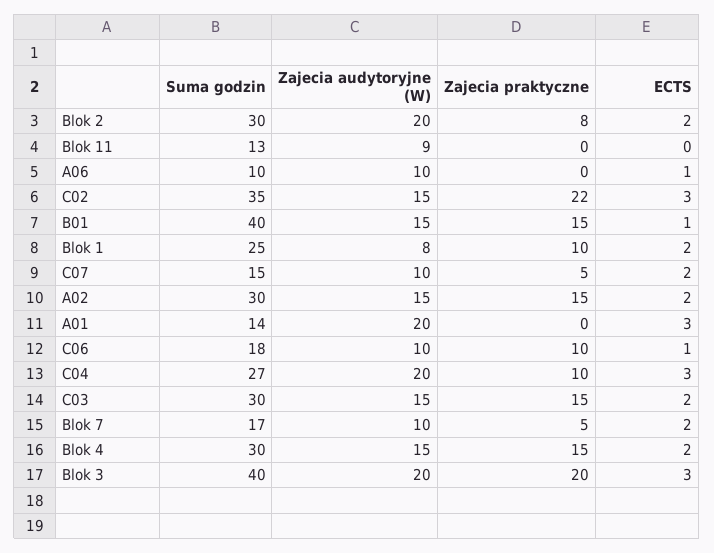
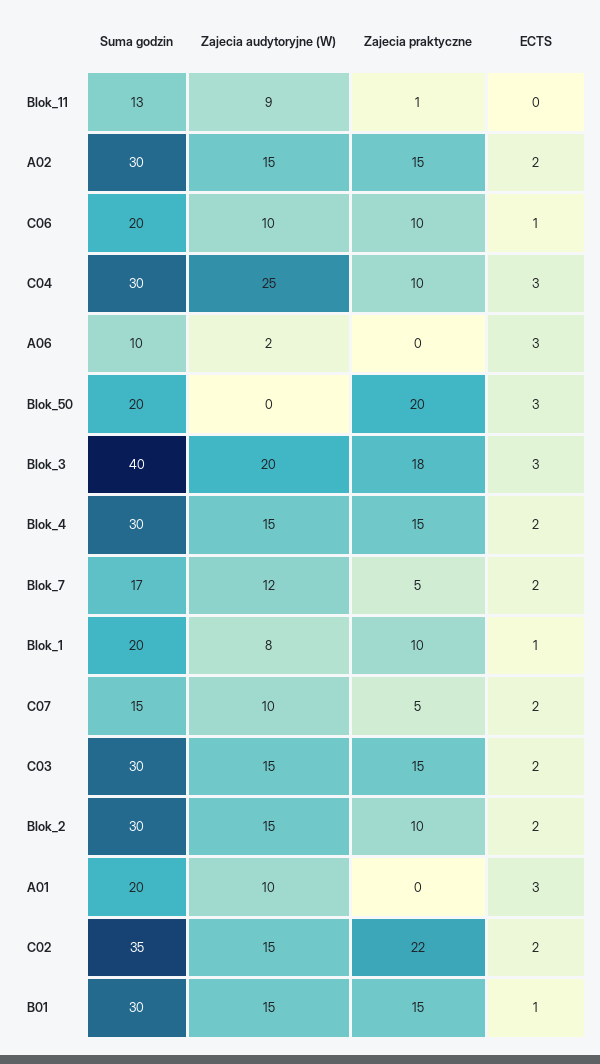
  {
    "Suma godzin": {
      "Blok 2": 30,
      "Blok 11": 13,
      "A06": 10,
      "C02": 35,
-     "B01": 40,
+     "B01": 30,
-     "Blok 1": 25,
+     "Blok 1": 20,
      "C07": 15,
      "A02": 30,
-     "A01": 14,
+     "A01": 20,
-     "C06": 18,
+     "C06": 20,
-     "C04": 27,
+     "C04": 30,
      "C03": 30,
      "Blok 7": 17,
      "Blok 4": 30,
-     "Blok 3": 40
+     "Blok 3": 40,
+     "Blok_50": 20
    },
    "Zajecia audytoryjne (W)": {
-     "Blok 2": 20,
+     "Blok 2": 15,
      "Blok 11": 9,
-     "A06": 10,
+     "A06": 2,
      "C02": 15,
      "B01": 15,
      "Blok 1": 8,
      "C07": 10,
      "A02": 15,
-     "A01": 20,
+     "A01": 10,
      "C06": 10,
-     "C04": 20,
+     "C04": 25,
      "C03": 15,
-     "Blok 7": 10,
+     "Blok 7": 12,
      "Blok 4": 15,
-     "Blok 3": 20
+     "Blok 3": 20,
+     "Blok_50": 0
    },
    "Zajecia praktyczne": {
-     "Blok 2": 8,
+     "Blok 2": 10,
-     "Blok 11": 0,
+     "Blok 11": 1,
      "A06": 0,
      "C02": 22,
      "B01": 15,
      "Blok 1": 10,
      "C07": 5,
      "A02": 15,
      "A01": 0,
      "C06": 10,
      "C04": 10,
      "C03": 15,
      "Blok 7": 5,
      "Blok 4": 15,
-     "Blok 3": 20
+     "Blok 3": 18,
+     "Blok_50": 20
    },
    "ECTS": {
      "Blok 2": 2,
      "Blok 11": 0,
-     "A06": 1,
+     "A06": 3,
-     "C02": 3,
+     "C02": 2,
      "B01": 1,
-     "Blok 1": 2,
+     "Blok 1": 1,
      "C07": 2,
      "A02": 2,
      "A01": 3,
      "C06": 1,
      "C04": 3,
      "C03": 2,
      "Blok 7": 2,
      "Blok 4": 2,
-     "Blok 3": 3
+     "Blok 3": 3,
+     "Blok_50": 3
    }
  }

